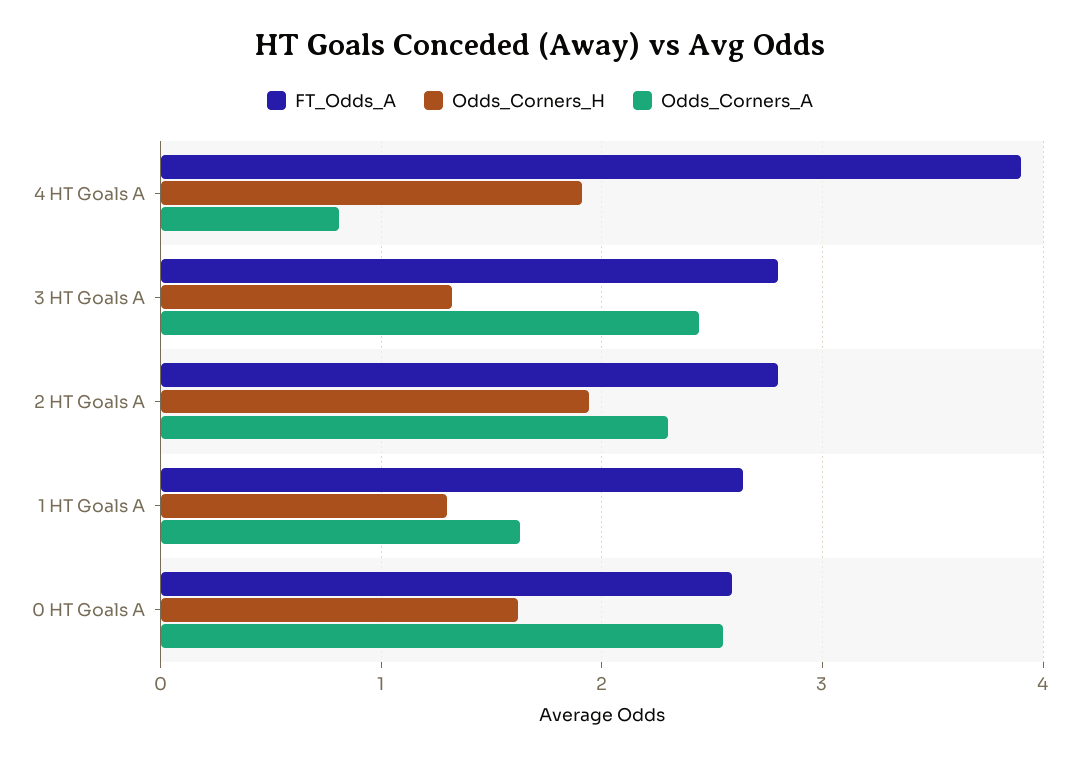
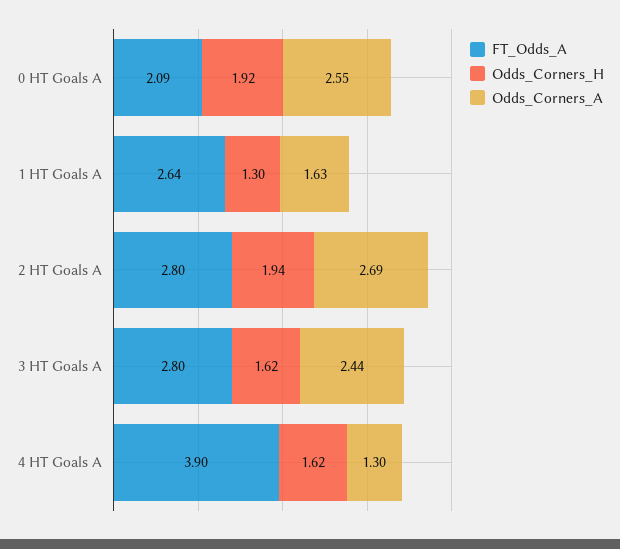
  {
    "FT_Odds_A": {
      "4 HT Goals A": 3.9,
      "3 HT Goals A": 2.8,
      "2 HT Goals A": 2.8,
      "1 HT Goals A": 2.64,
-     "0 HT Goals A": 2.6
+     "0 HT Goals A": 2.09
    },
    "Odds_Corners_H": {
-     "4 HT Goals A": 1.9,
+     "4 HT Goals A": 1.62,
-     "3 HT Goals A": 1.3,
+     "3 HT Goals A": 1.62,
      "2 HT Goals A": 1.94,
      "1 HT Goals A": 1.3,
-     "0 HT Goals A": 1.6
+     "0 HT Goals A": 1.92
    },
    "Odds_Corners_A": {
-     "4 HT Goals A": 0.8,
+     "4 HT Goals A": 1.3,
      "3 HT Goals A": 2.44,
-     "2 HT Goals A": 2.3,
+     "2 HT Goals A": 2.69,
      "1 HT Goals A": 1.63,
      "0 HT Goals A": 2.55
    }
  }

